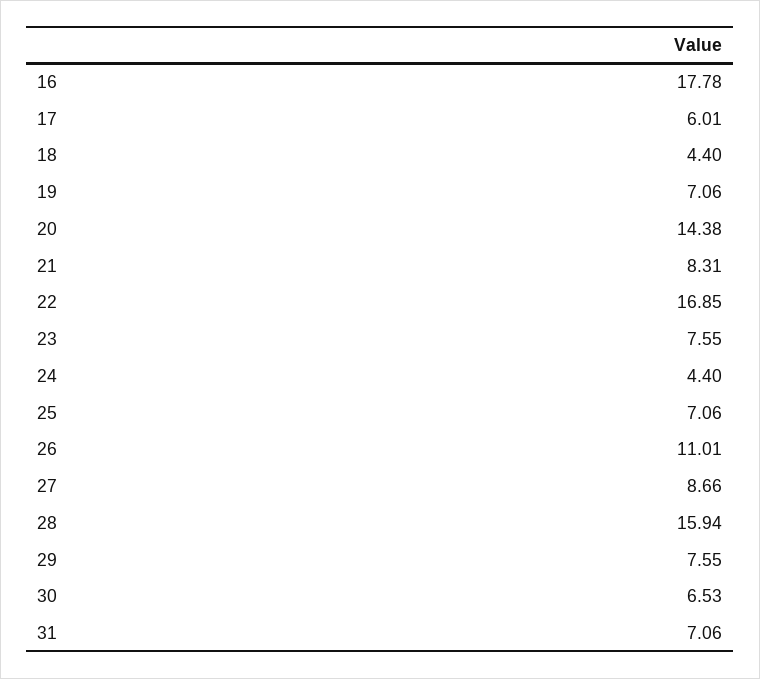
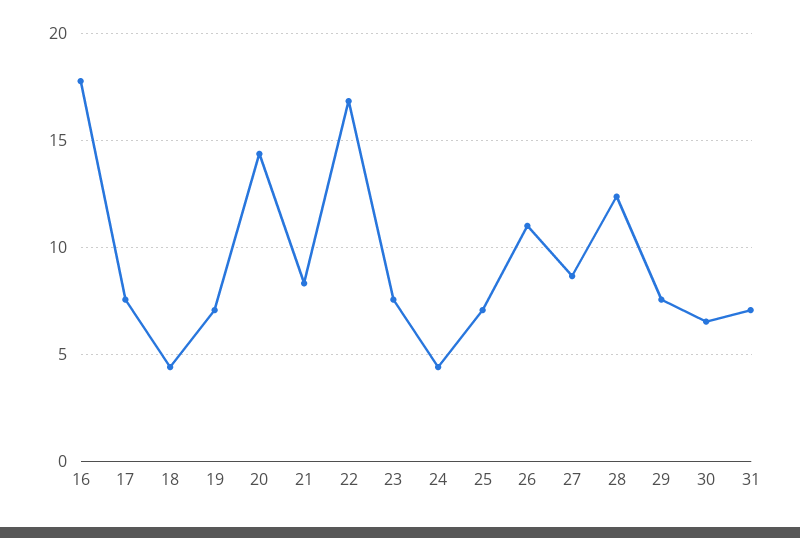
  {
    "16": 17.78,
-   "17": 6.01,
+   "17": 7.5,
    "18": 4.4,
    "19": 7.06,
    "20": 14.38,
    "21": 8.31,
    "22": 16.85,
    "23": 7.55,
    "24": 4.4,
    "25": 7.06,
    "26": 11.01,
    "27": 8.66,
-   "28": 15.94,
+   "28": 12.5,
    "29": 7.55,
    "30": 6.53,
    "31": 7.06
  }

